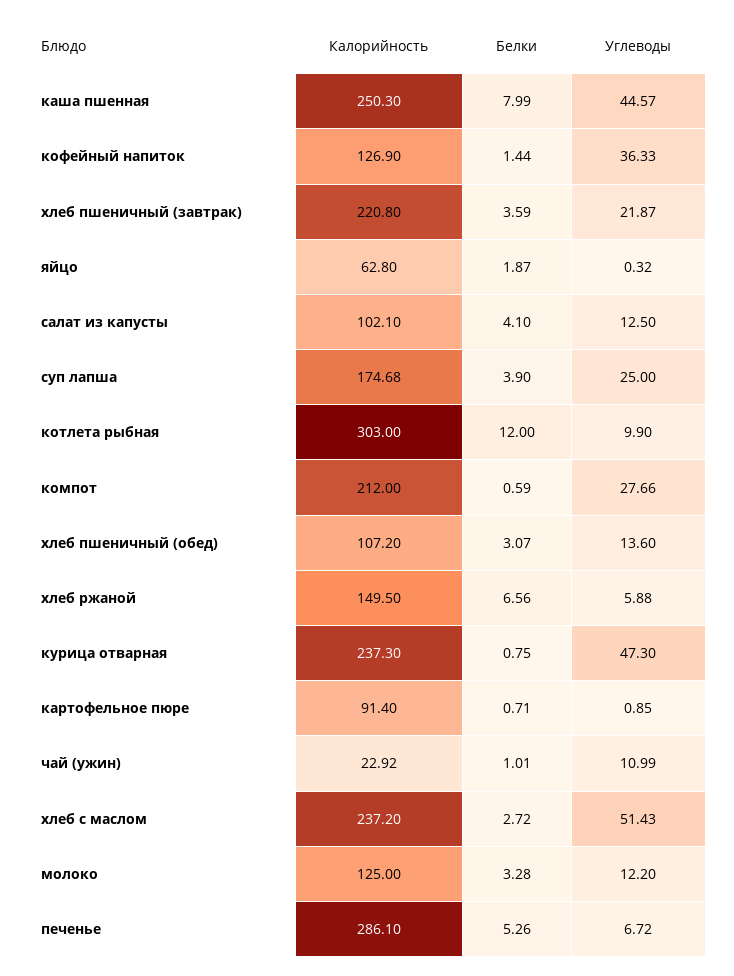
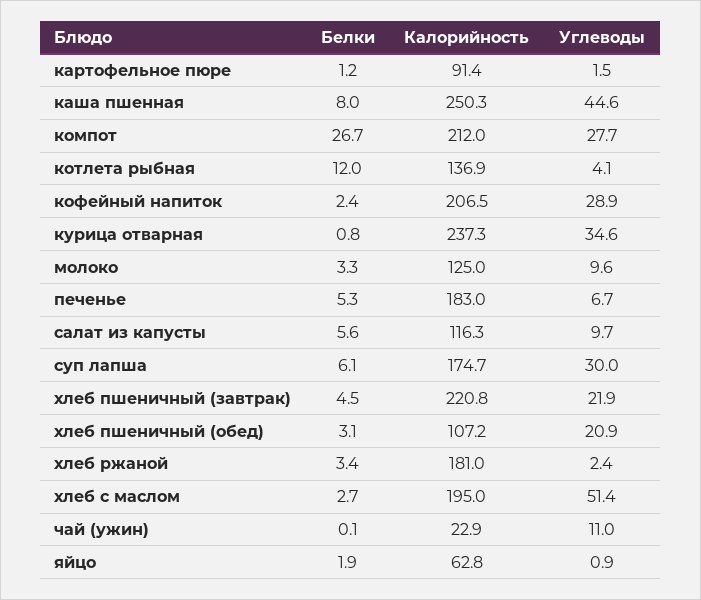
  {
    "Калорийность": {
      "каша пшенная": 250.3,
-     "кофейный напиток": 126.9,
+     "кофейный напиток": 206.5,
      "хлеб пшеничный (завтрак)": 220.8,
      "яйцо": 62.8,
-     "салат из капусты": 102.1,
+     "салат из капусты": 116.3,
      "суп лапша": 174.68,
-     "котлета рыбная": 303,
+     "котлета рыбная": 136.9,
      "компот": 212,
      "хлеб пшеничный (обед)": 107.2,
-     "хлеб ржаной": 149.5,
+     "хлеб ржаной": 181,
      "курица отварная": 237.3,
      "картофельное пюре": 91.4,
      "чай (ужин)": 22.92,
-     "хлеб с маслом": 237.2,
+     "хлеб с маслом": 195,
      "молоко": 125,
-     "печенье": 286.1
+     "печенье": 183
    },
    "Белки": {
      "каша пшенная": 7.99,
-     "кофейный напиток": 1.44,
+     "кофейный напиток": 2.4,
-     "хлеб пшеничный (завтрак)": 3.59,
+     "хлеб пшеничный (завтрак)": 4.5,
      "яйцо": 1.87,
-     "салат из капусты": 4.1,
+     "салат из капусты": 5.6,
-     "суп лапша": 3.9,
+     "суп лапша": 6.1,
      "котлета рыбная": 12,
-     "компот": 0.59,
+     "компот": 26.7,
      "хлеб пшеничный (обед)": 3.07,
-     "хлеб ржаной": 6.56,
+     "хлеб ржаной": 3.4,
      "курица отварная": 0.75,
-     "картофельное пюре": 0.71,
+     "картофельное пюре": 1.2,
-     "чай (ужин)": 1.01,
+     "чай (ужин)": 0.1,
      "хлеб с маслом": 2.72,
      "молоко": 3.28,
      "печенье": 5.26
    },
    "Углеводы": {
      "каша пшенная": 44.57,
-     "кофейный напиток": 36.33,
+     "кофейный напиток": 28.9,
      "хлеб пшеничный (завтрак)": 21.87,
-     "яйцо": 0.32,
+     "яйцо": 0.9,
-     "салат из капусты": 12.5,
+     "салат из капусты": 9.7,
-     "суп лапша": 25,
+     "суп лапша": 30,
-     "котлета рыбная": 9.9,
+     "котлета рыбная": 4.1,
      "компот": 27.66,
-     "хлеб пшеничный (обед)": 13.6,
+     "хлеб пшеничный (обед)": 20.9,
-     "хлеб ржаной": 5.88,
+     "хлеб ржаной": 2.4,
-     "курица отварная": 47.3,
+     "курица отварная": 34.6,
-     "картофельное пюре": 0.85,
+     "картофельное пюре": 1.5,
      "чай (ужин)": 10.99,
      "хлеб с маслом": 51.43,
-     "молоко": 12.2,
+     "молоко": 9.6,
      "печенье": 6.72
    }
  }

